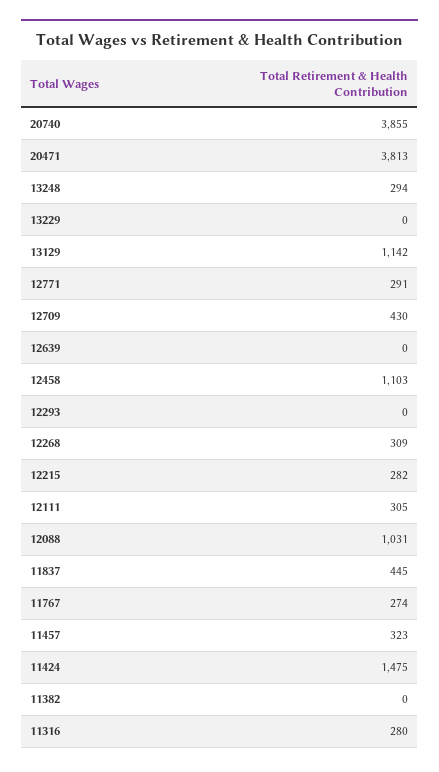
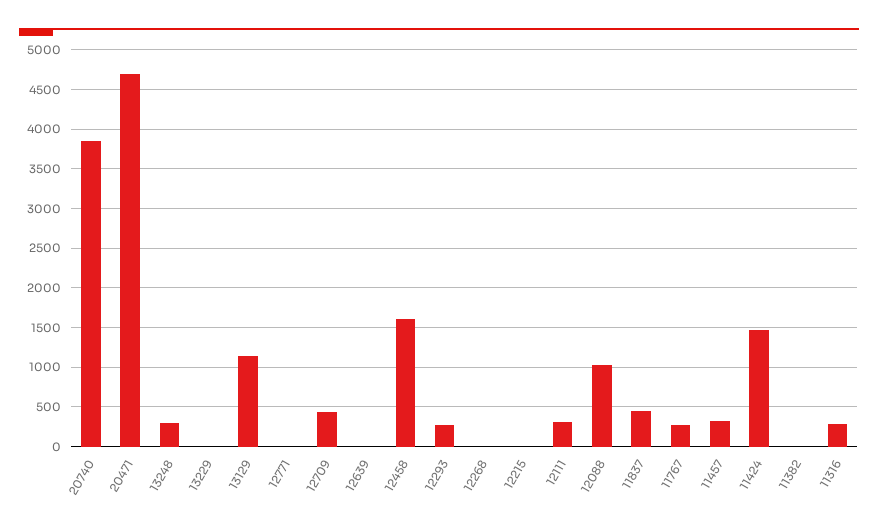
  {
    "20740": 3855,
-   "20471": 3813,
+   "20471": 4700,
    "13248": 294,
    "13229": 0,
    "13129": 1142,
-   "12771": 291,
+   "12771": 0,
    "12709": 430,
    "12639": 0,
-   "12458": 1103,
+   "12458": 1600,
-   "12293": 0,
+   "12293": 300,
-   "12268": 309,
+   "12268": 0,
-   "12215": 282,
+   "12215": 0,
    "12111": 305,
    "12088": 1031,
    "11837": 445,
    "11767": 274,
    "11457": 323,
    "11424": 1475,
    "11382": 0,
    "11316": 280
  }

